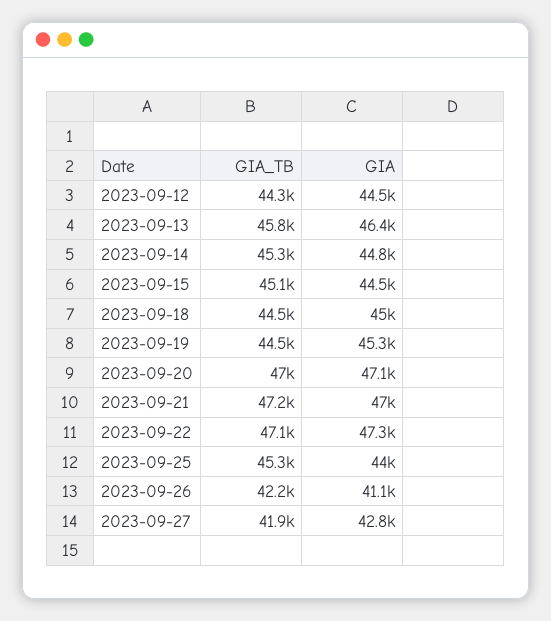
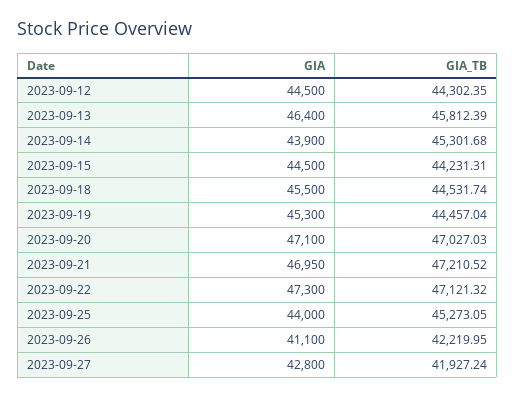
  {
    "GIA_TB": {
      "2023-09-12": 44302.35,
      "2023-09-13": 45812.39,
      "2023-09-14": 45301.68,
-     "2023-09-15": 45100,
+     "2023-09-15": 44231.31,
      "2023-09-18": 44531.74,
      "2023-09-19": 44457.04,
      "2023-09-20": 47027.03,
      "2023-09-21": 47210.52,
      "2023-09-22": 47121.32,
      "2023-09-25": 45273.05,
      "2023-09-26": 42219.95,
      "2023-09-27": 41927.24
    },
    "GIA": {
      "2023-09-12": 44500,
      "2023-09-13": 46400,
-     "2023-09-14": 44800,
+     "2023-09-14": 43900,
      "2023-09-15": 44500,
-     "2023-09-18": 45000,
+     "2023-09-18": 45500,
      "2023-09-19": 45300,
      "2023-09-20": 47100,
      "2023-09-21": 46950,
      "2023-09-22": 47300,
      "2023-09-25": 44000,
      "2023-09-26": 41100,
      "2023-09-27": 42800
    }
  }

